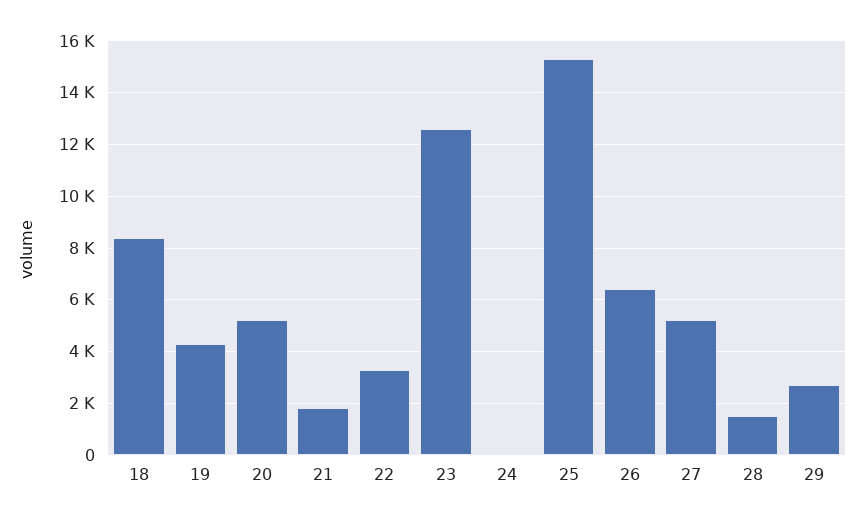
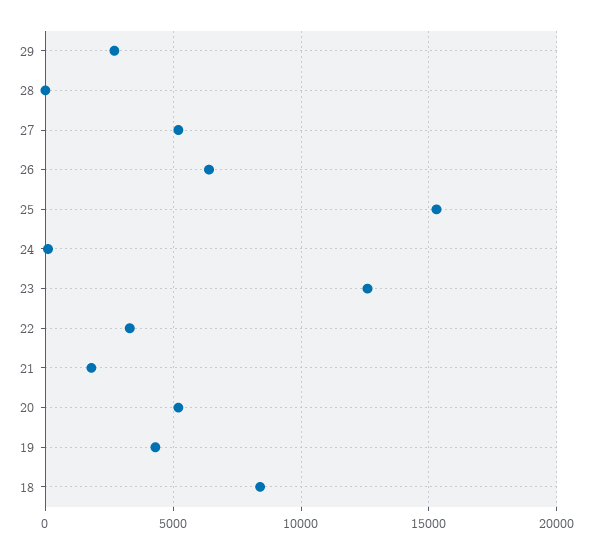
  {
    "18": 8500,
    "19": 4250,
    "20": 5250,
    "21": 1750,
    "22": 3250,
    "23": 12500,
    "24": 0,
    "25": 15250,
    "26": 6500,
    "27": 5250,
-   "28": 1500,
+   "28": 0,
    "29": 2750
  }

